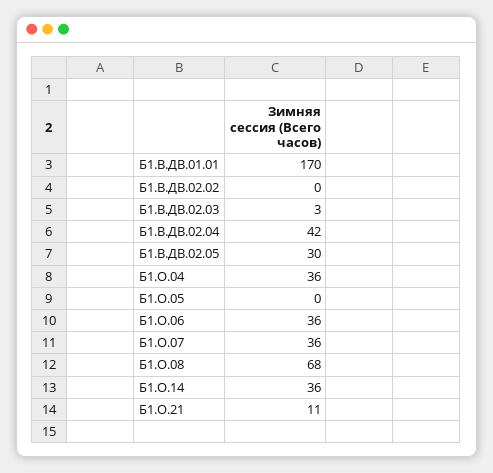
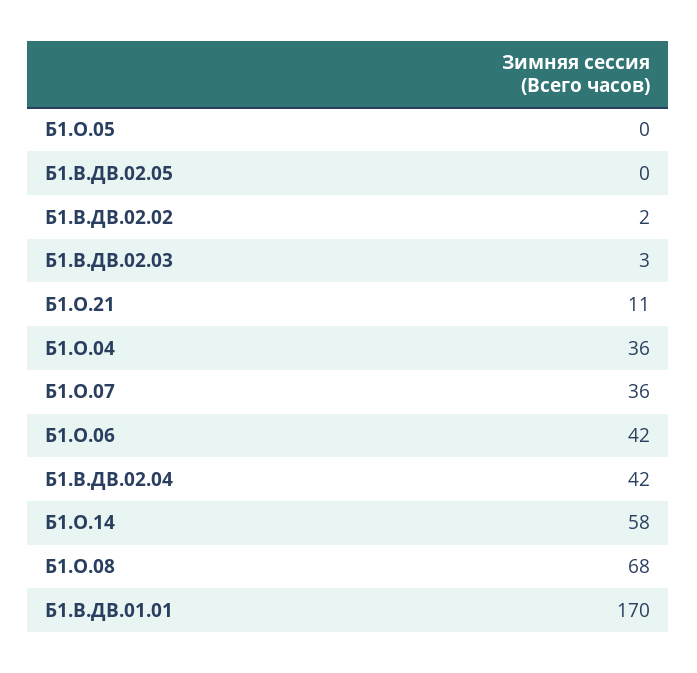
  {
    "Б1.В.ДВ.01.01": 170,
-   "Б1.В.ДВ.02.02": 0,
+   "Б1.В.ДВ.02.02": 2,
    "Б1.В.ДВ.02.03": 3,
    "Б1.В.ДВ.02.04": 42,
-   "Б1.В.ДВ.02.05": 30,
+   "Б1.В.ДВ.02.05": 0,
    "Б1.О.04": 36,
    "Б1.О.05": 0,
-   "Б1.О.06": 36,
+   "Б1.О.06": 42,
    "Б1.О.07": 36,
    "Б1.О.08": 68,
-   "Б1.О.14": 36,
+   "Б1.О.14": 58,
    "Б1.О.21": 11
  }

